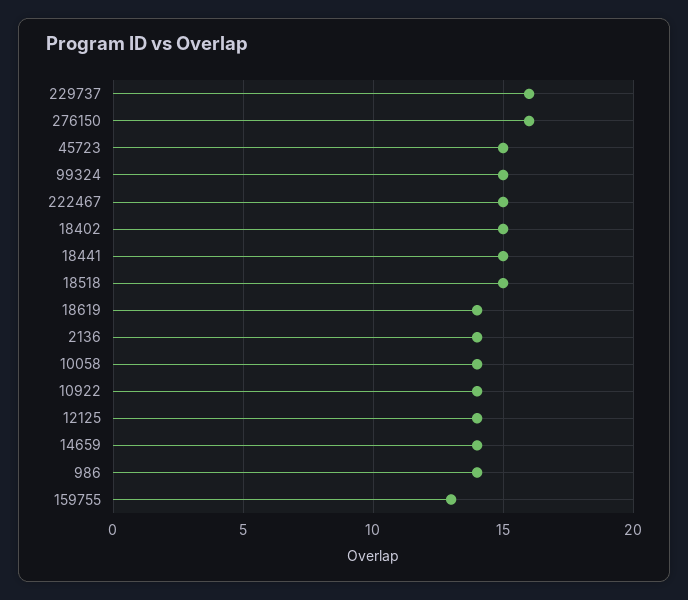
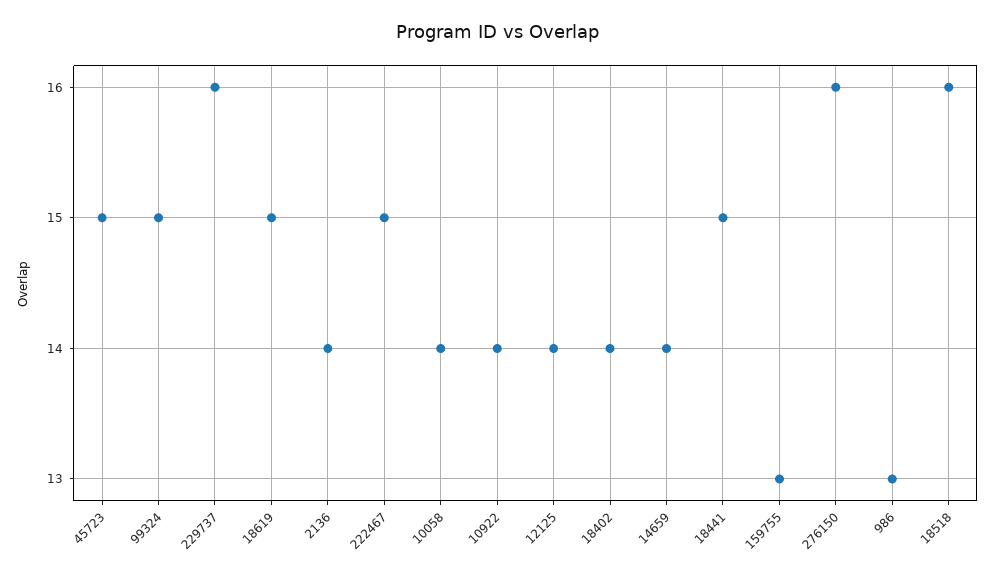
  {
    "229737": 16,
    "276150": 16,
    "45723": 15,
    "99324": 15,
    "222467": 15,
-   "18402": 15,
+   "18402": 14,
    "18441": 15,
-   "18518": 15,
+   "18518": 16,
-   "18619": 14,
+   "18619": 15,
    "2136": 14,
    "10058": 14,
    "10922": 14,
    "12125": 14,
    "14659": 14,
-   "986": 14,
+   "986": 13,
    "159755": 13
  }

